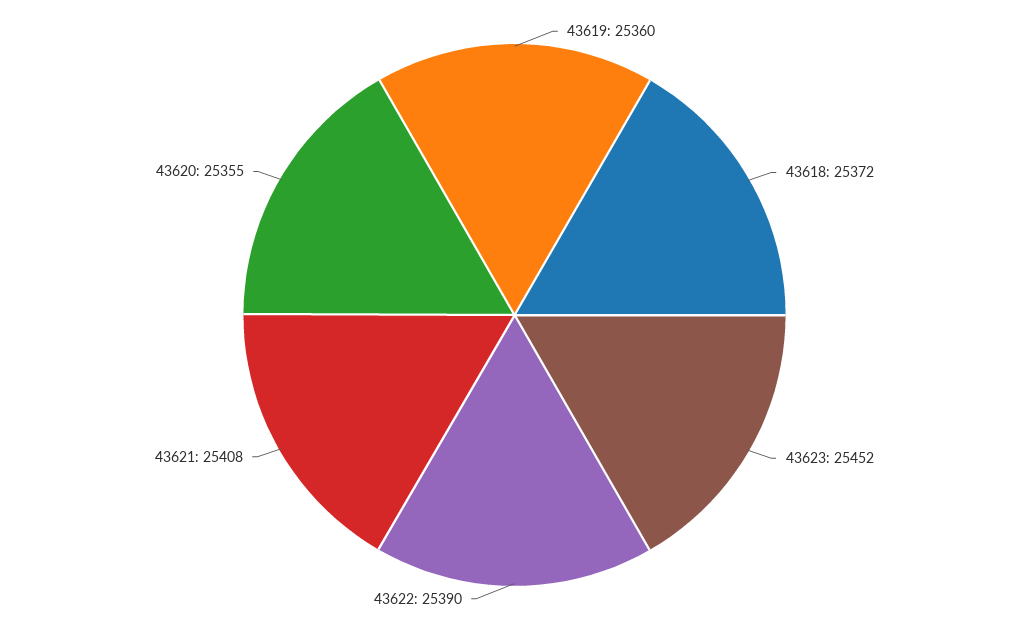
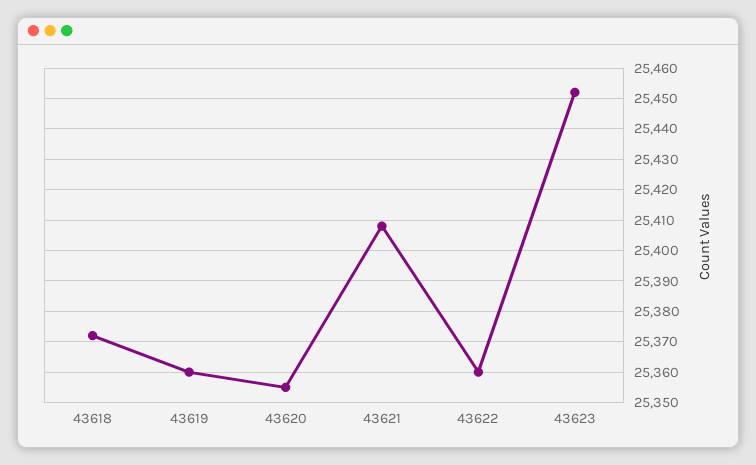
  {
    "43619": 25360,
    "43618": 25372,
    "43623": 25452,
-   "43622": 25390,
+   "43622": 25360,
    "43621": 25408,
    "43620": 25355
  }

